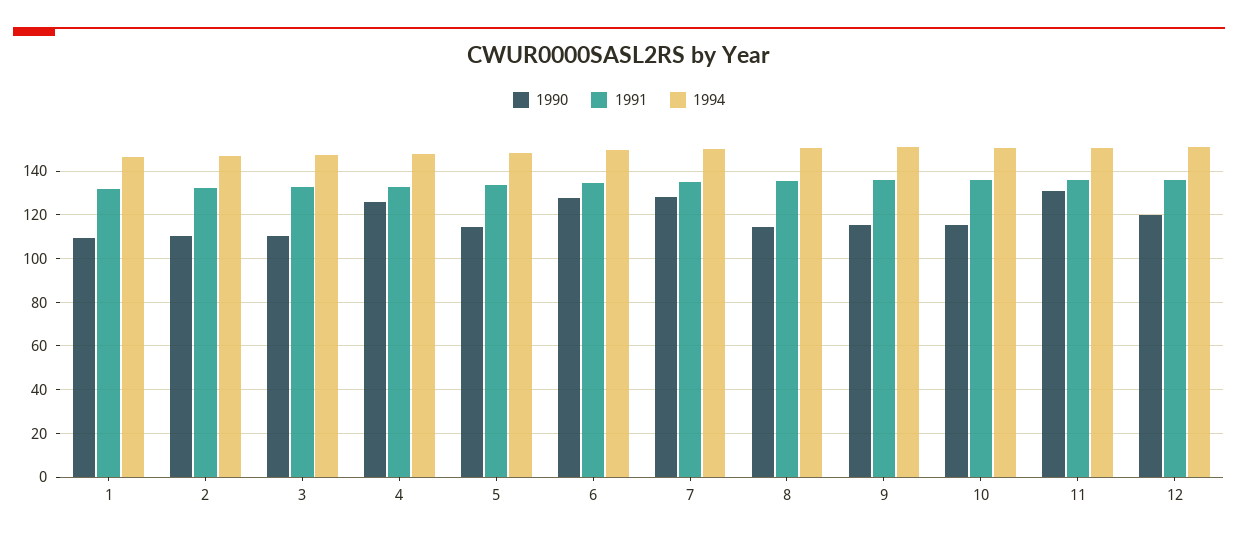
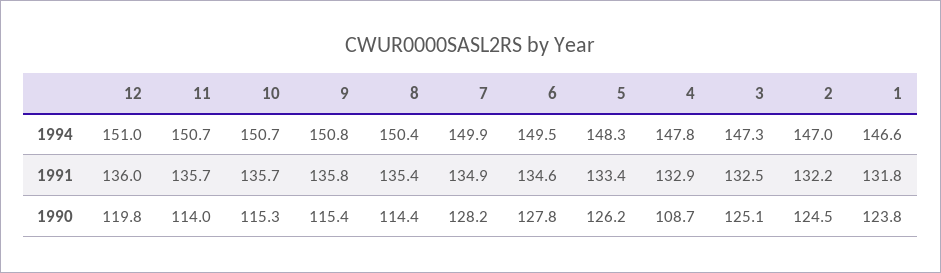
  {
    "1990": {
-     "1": 110,
+     "1": 123.8,
-     "2": 110,
+     "2": 124.5,
-     "3": 110,
+     "3": 125.1,
-     "4": 125,
+     "4": 108.7,
-     "5": 115,
+     "5": 126.2,
      "6": 127.8,
      "7": 128.2,
      "8": 114.4,
      "9": 115.4,
      "10": 115.3,
-     "11": 130,
+     "11": 114,
      "12": 119.8
    },
    "1991": {
      "1": 131.8,
      "2": 132.2,
      "3": 132.5,
      "4": 132.9,
      "5": 133.4,
      "6": 134.6,
      "7": 134.9,
      "8": 135.4,
      "9": 135.8,
      "10": 135.7,
      "11": 135.7,
      "12": 136
    },
    "1994": {
      "1": 146.6,
      "2": 147,
      "3": 147.3,
      "4": 147.8,
      "5": 148.3,
      "6": 149.5,
      "7": 149.9,
      "8": 150.4,
      "9": 150.8,
      "10": 150.7,
      "11": 150.7,
      "12": 151
    }
  }

